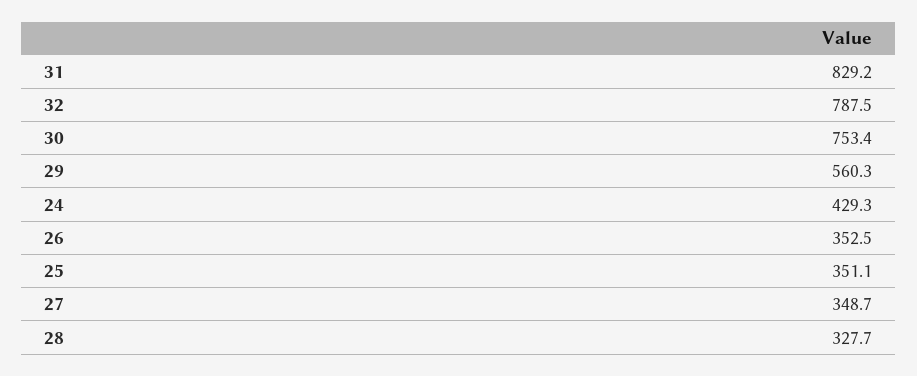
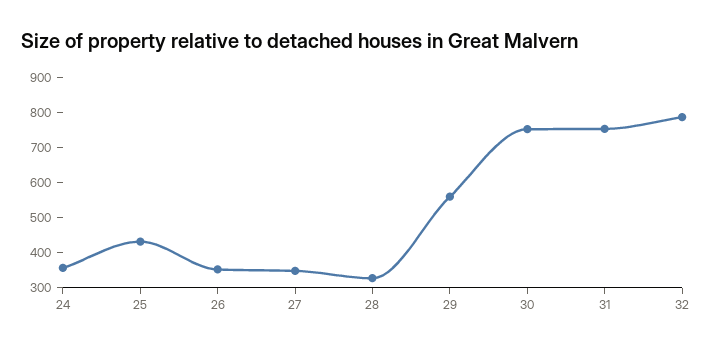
  {
-   "31": 829.2,
+   "31": 750,
    "32": 787.5,
    "30": 753.4,
    "29": 560.3,
-   "24": 429.3,
+   "24": 350,
    "26": 352.5,
-   "25": 351.1,
+   "25": 425,
    "27": 348.7,
    "28": 327.7
  }

